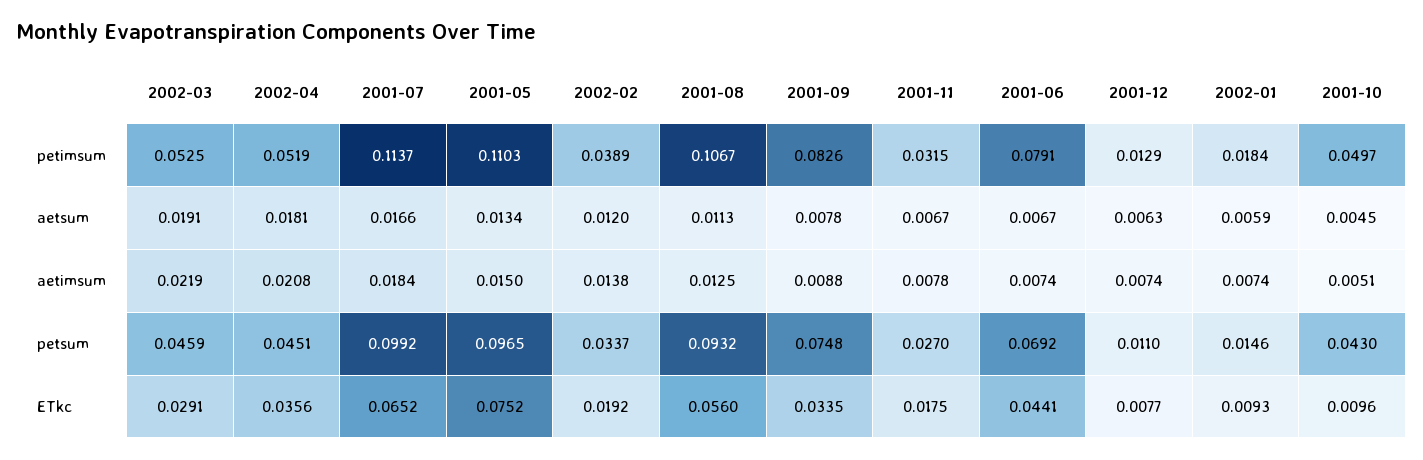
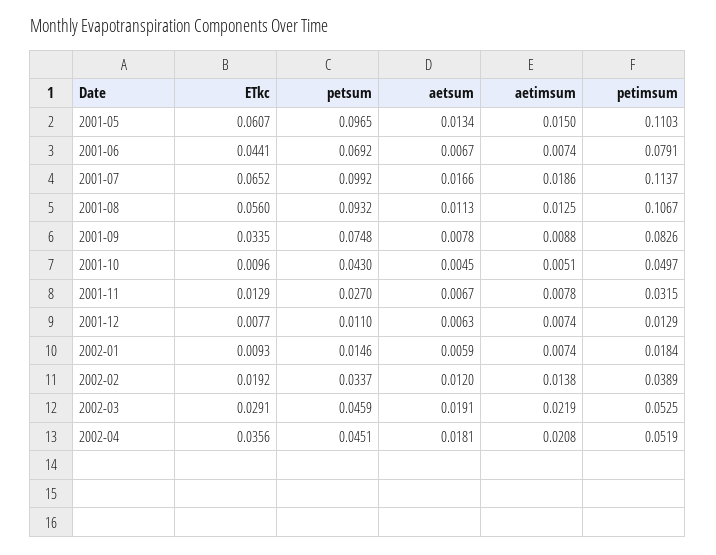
  {
    "2002-03": {
      "petimsum": 0.0525,
      "aetsum": 0.0191,
      "aetimsum": 0.0219,
      "petsum": 0.0459,
      "ETkc": 0.0291
    },
    "2002-04": {
      "petimsum": 0.0519,
      "aetsum": 0.0181,
      "aetimsum": 0.0208,
      "petsum": 0.0451,
      "ETkc": 0.0356
    },
    "2001-07": {
      "petimsum": 0.1137,
      "aetsum": 0.0166,
-     "aetimsum": 0.0184,
+     "aetimsum": 0.0186,
      "petsum": 0.0992,
      "ETkc": 0.0652
    },
    "2001-05": {
      "petimsum": 0.1103,
      "aetsum": 0.0134,
      "aetimsum": 0.015,
      "petsum": 0.0965,
-     "ETkc": 0.0752
+     "ETkc": 0.0607
    },
    "2002-02": {
      "petimsum": 0.0389,
      "aetsum": 0.012,
      "aetimsum": 0.0138,
      "petsum": 0.0337,
      "ETkc": 0.0192
    },
    "2001-08": {
      "petimsum": 0.1067,
      "aetsum": 0.0113,
      "aetimsum": 0.0125,
      "petsum": 0.0932,
      "ETkc": 0.056
    },
    "2001-09": {
      "petimsum": 0.0826,
      "aetsum": 0.0078,
      "aetimsum": 0.0088,
      "petsum": 0.0748,
      "ETkc": 0.0335
    },
    "2001-11": {
      "petimsum": 0.0315,
      "aetsum": 0.0067,
      "aetimsum": 0.0078,
      "petsum": 0.027,
-     "ETkc": 0.0175
+     "ETkc": 0.0129
    },
    "2001-06": {
      "petimsum": 0.0791,
      "aetsum": 0.0067,
      "aetimsum": 0.0074,
      "petsum": 0.0692,
      "ETkc": 0.0441
    },
    "2001-12": {
      "petimsum": 0.0129,
      "aetsum": 0.0063,
      "aetimsum": 0.0074,
      "petsum": 0.011,
      "ETkc": 0.0077
    },
    "2002-01": {
      "petimsum": 0.0184,
      "aetsum": 0.0059,
      "aetimsum": 0.0074,
      "petsum": 0.0146,
      "ETkc": 0.0093
    },
    "2001-10": {
      "petimsum": 0.0497,
      "aetsum": 0.0045,
      "aetimsum": 0.0051,
      "petsum": 0.043,
      "ETkc": 0.0096
    }
  }

